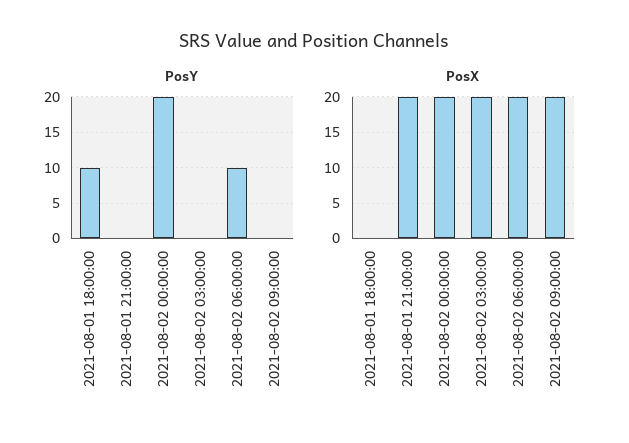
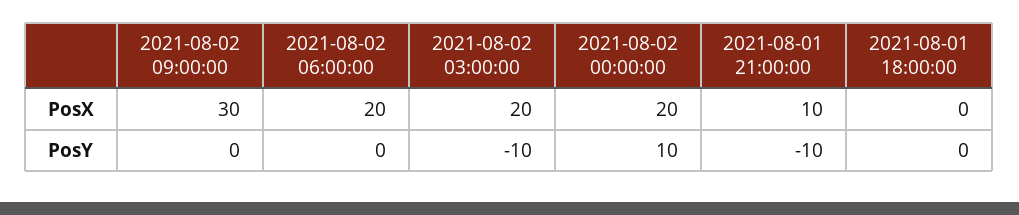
  {
    "PosY": {
-     "2021-08-01 18:00:00": 10,
+     "2021-08-01 18:00:00": 0,
-     "2021-08-01 21:00:00": 0,
+     "2021-08-01 21:00:00": -10,
-     "2021-08-02 00:00:00": 20,
+     "2021-08-02 00:00:00": 10,
-     "2021-08-02 03:00:00": 0,
+     "2021-08-02 03:00:00": -10,
-     "2021-08-02 06:00:00": 10,
+     "2021-08-02 06:00:00": 0,
      "2021-08-02 09:00:00": 0
    },
    "PosX": {
      "2021-08-01 18:00:00": 0,
-     "2021-08-01 21:00:00": 20,
+     "2021-08-01 21:00:00": 10,
      "2021-08-02 00:00:00": 20,
      "2021-08-02 03:00:00": 20,
      "2021-08-02 06:00:00": 20,
-     "2021-08-02 09:00:00": 20
+     "2021-08-02 09:00:00": 30
    }
  }

